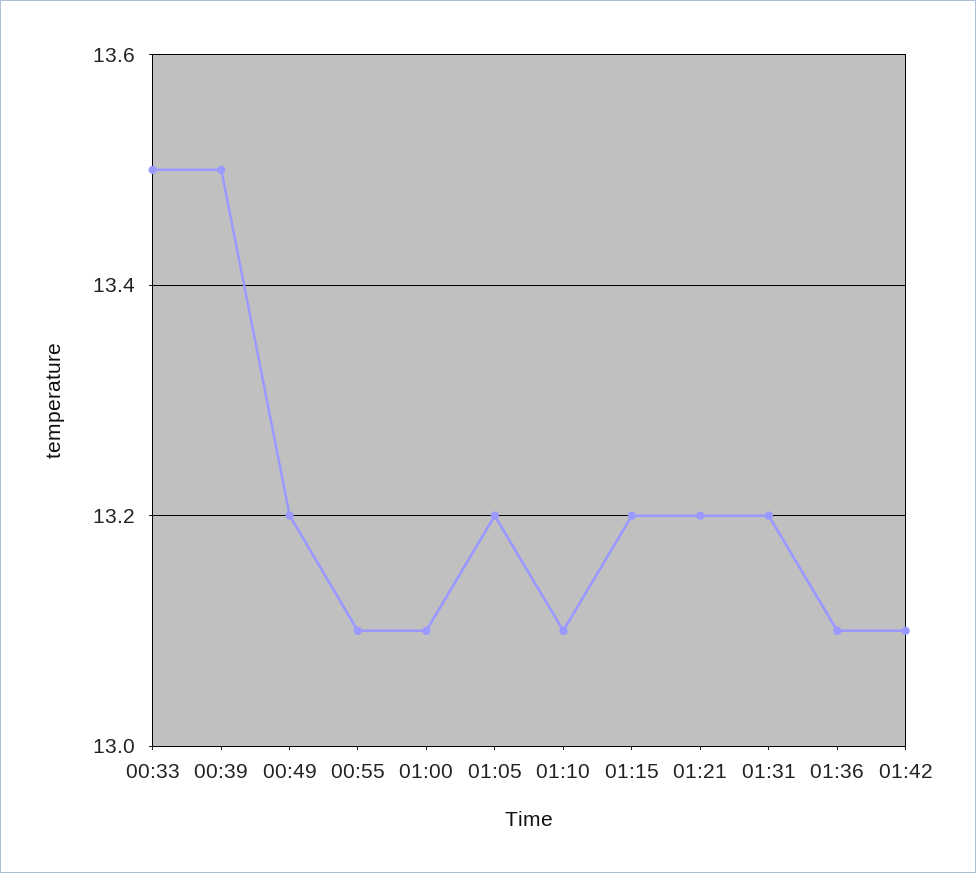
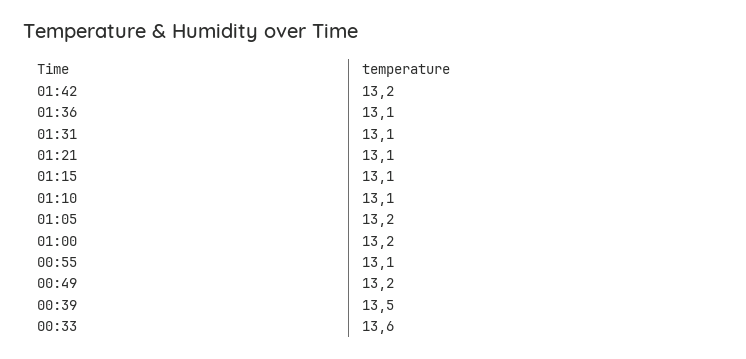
  {
-   "00:33": 13.5,
+   "00:33": 13.6,
    "00:39": 13.5,
    "00:49": 13.2,
    "00:55": 13.1,
-   "01:00": 13.1,
+   "01:00": 13.2,
    "01:05": 13.2,
    "01:10": 13.1,
-   "01:15": 13.2,
+   "01:15": 13.1,
-   "01:21": 13.2,
+   "01:21": 13.1,
-   "01:31": 13.2,
+   "01:31": 13.1,
    "01:36": 13.1,
-   "01:42": 13.1
+   "01:42": 13.2
  }

